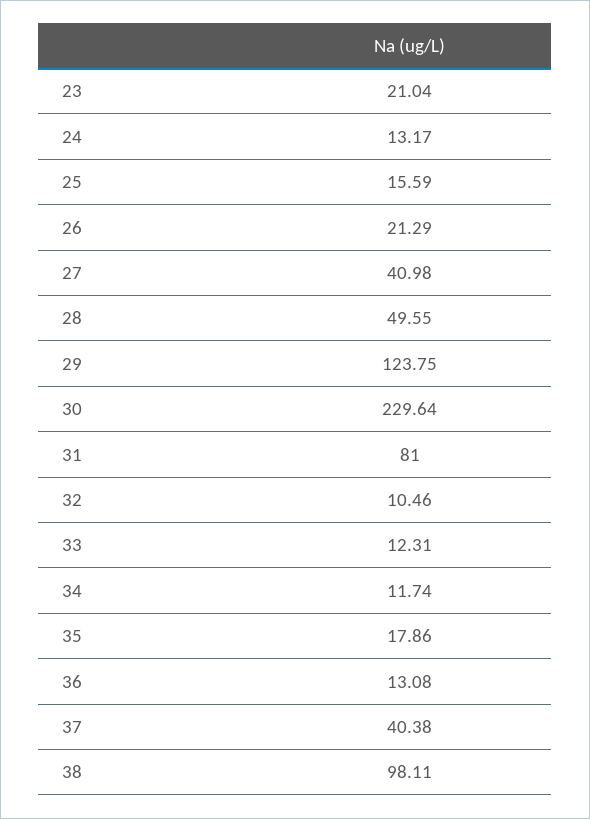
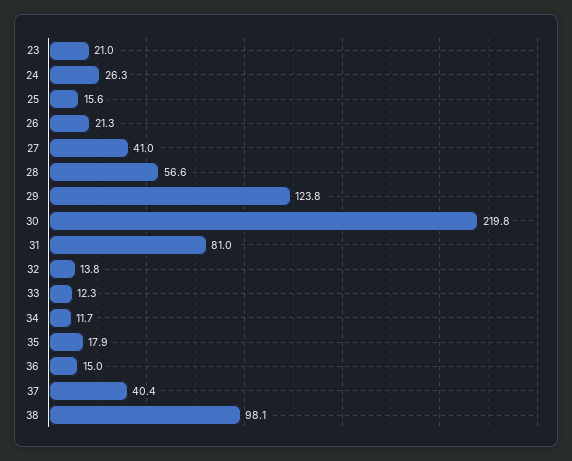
  {
    "23": 21.04,
-   "24": 13.17,
+   "24": 26.3,
    "25": 15.59,
    "26": 21.29,
    "27": 40.98,
-   "28": 49.55,
+   "28": 56.6,
    "29": 123.75,
-   "30": 229.64,
+   "30": 219.8,
    "31": 81,
-   "32": 10.46,
+   "32": 13.8,
    "33": 12.31,
    "34": 11.74,
    "35": 17.86,
-   "36": 13.08,
+   "36": 15,
    "37": 40.38,
    "38": 98.11
  }

